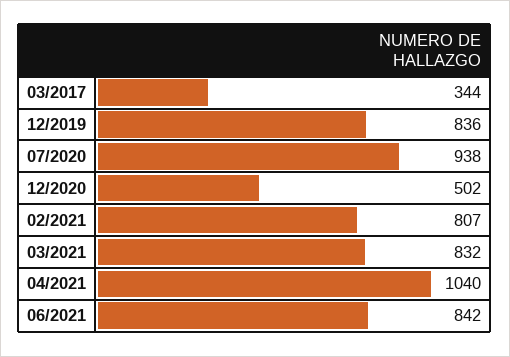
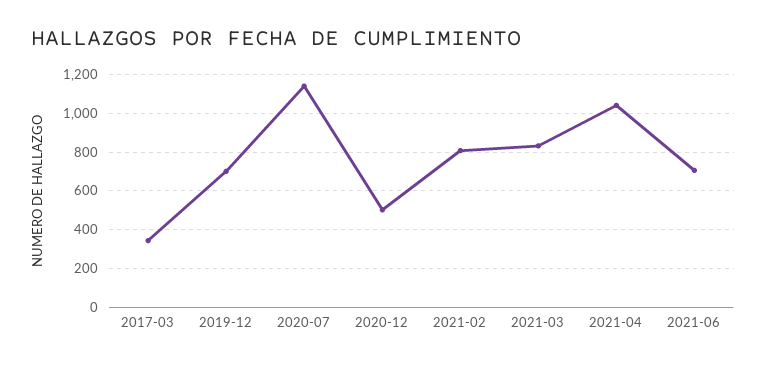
  {
    "03/2017": 344,
-   "12/2019": 836,
+   "12/2019": 700,
-   "07/2020": 938,
+   "07/2020": 1150,
    "12/2020": 502,
    "02/2021": 807,
    "03/2021": 832,
    "04/2021": 1040,
-   "06/2021": 842
+   "06/2021": 700
  }

